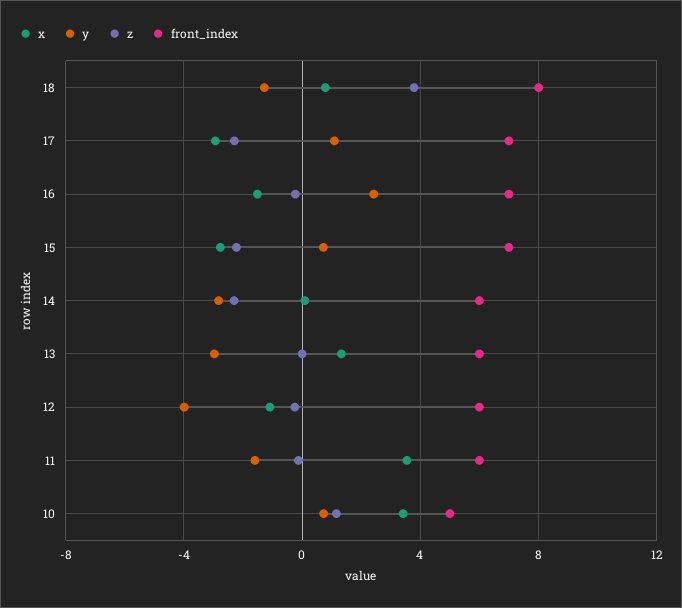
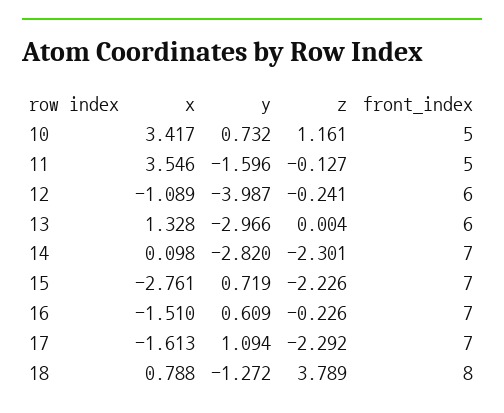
  {
    "x": {
      "18": 0.788,
-     "17": -3,
+     "17": -1.613,
      "16": -1.51,
      "15": -2.761,
      "14": 0.098,
      "13": 1.328,
      "12": -1.089,
      "11": 3.546,
      "10": 3.417
    },
    "y": {
      "18": -1.272,
      "17": 1.094,
-     "16": 2.5,
+     "16": 0.609,
      "15": 0.719,
      "14": -2.82,
      "13": -2.966,
      "12": -3.987,
      "11": -1.596,
      "10": 0.732
    },
    "z": {
      "18": 3.789,
      "17": -2.292,
      "16": -0.226,
      "15": -2.226,
      "14": -2.301,
      "13": 0.004,
      "12": -0.241,
      "11": -0.127,
      "10": 1.161
    },
    "front_index": {
      "18": 8,
      "17": 7,
      "16": 7,
      "15": 7,
-     "14": 6,
+     "14": 7,
      "13": 6,
      "12": 6,
-     "11": 6,
+     "11": 5,
      "10": 5
    }
  }

